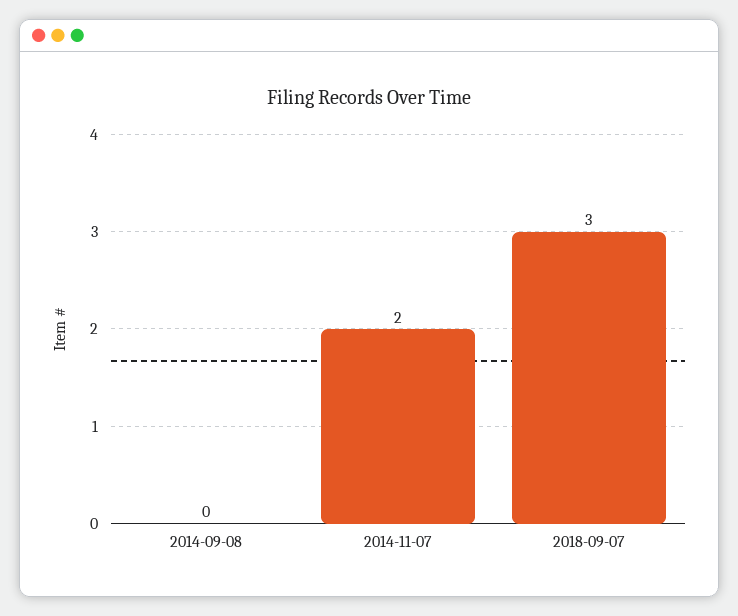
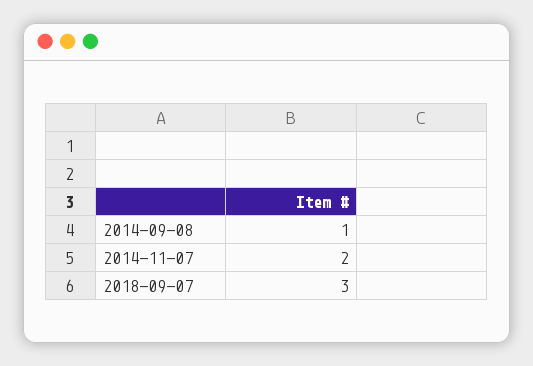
  {
-   "2014-09-08": 0,
+   "2014-09-08": 1,
    "2014-11-07": 2,
    "2018-09-07": 3
  }

